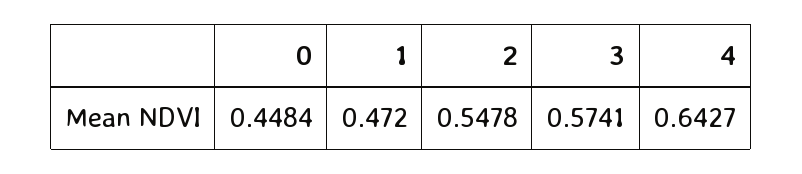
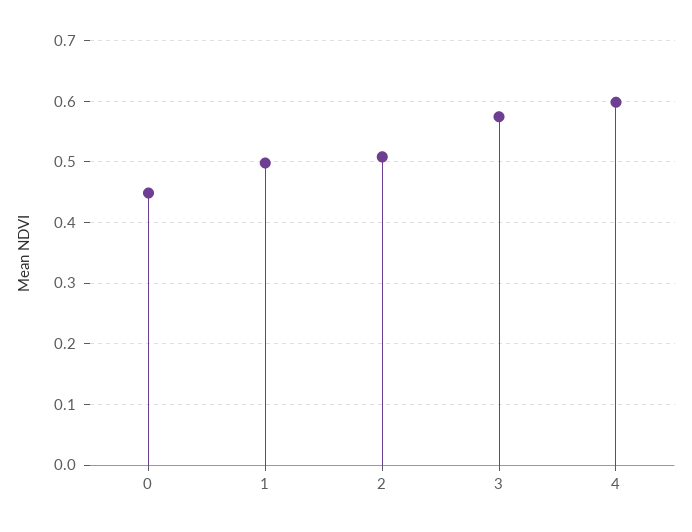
  {
    "0": 0.4484,
-   "1": 0.472,
+   "1": 0.5,
-   "2": 0.5478,
+   "2": 0.51,
    "3": 0.5741,
-   "4": 0.6427
+   "4": 0.6
  }

